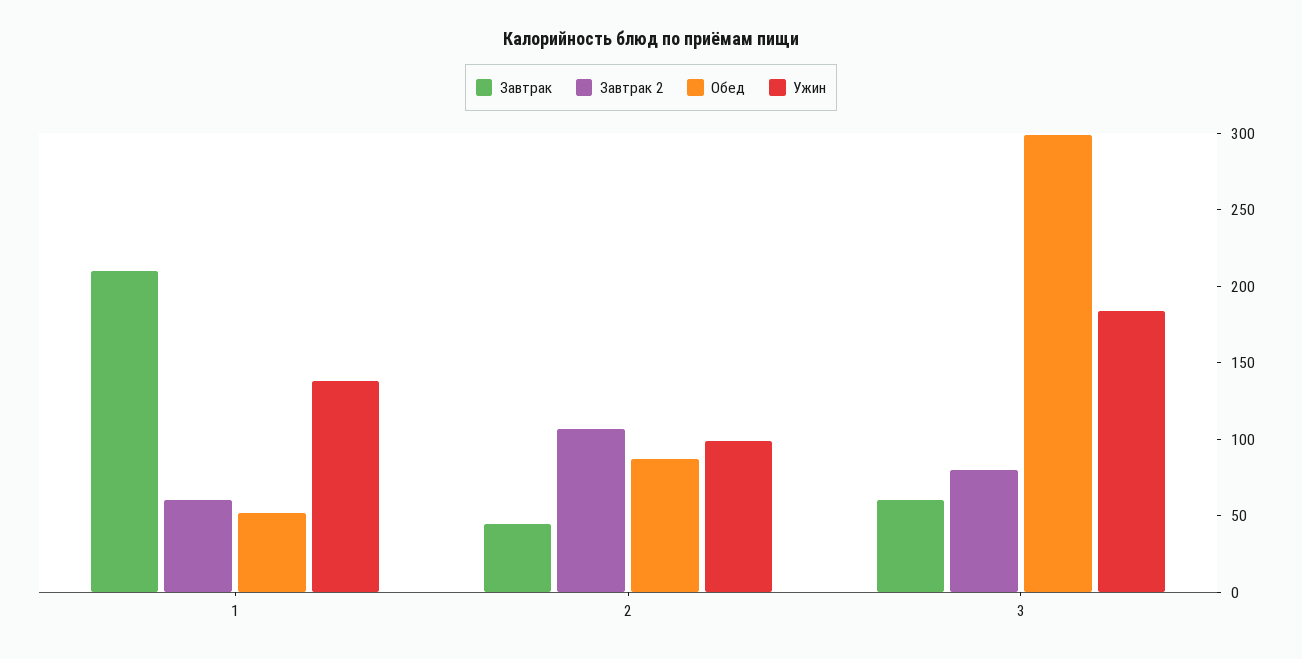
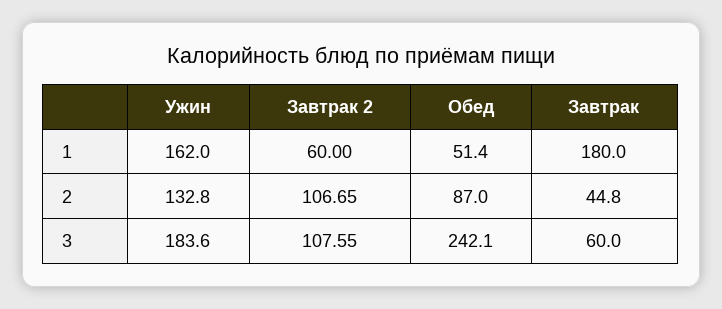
  {
    "Завтрак": {
-     "1": 210,
+     "1": 180,
      "2": 44.8,
      "3": 60
    },
    "Завтрак 2": {
      "1": 60,
      "2": 106.65,
-     "3": 80
+     "3": 107.55
    },
    "Обед": {
      "1": 51.4,
      "2": 87,
-     "3": 300
+     "3": 242.1
    },
    "Ужин": {
-     "1": 140,
+     "1": 162,
-     "2": 100,
+     "2": 132.8,
      "3": 183.6
    }
  }

